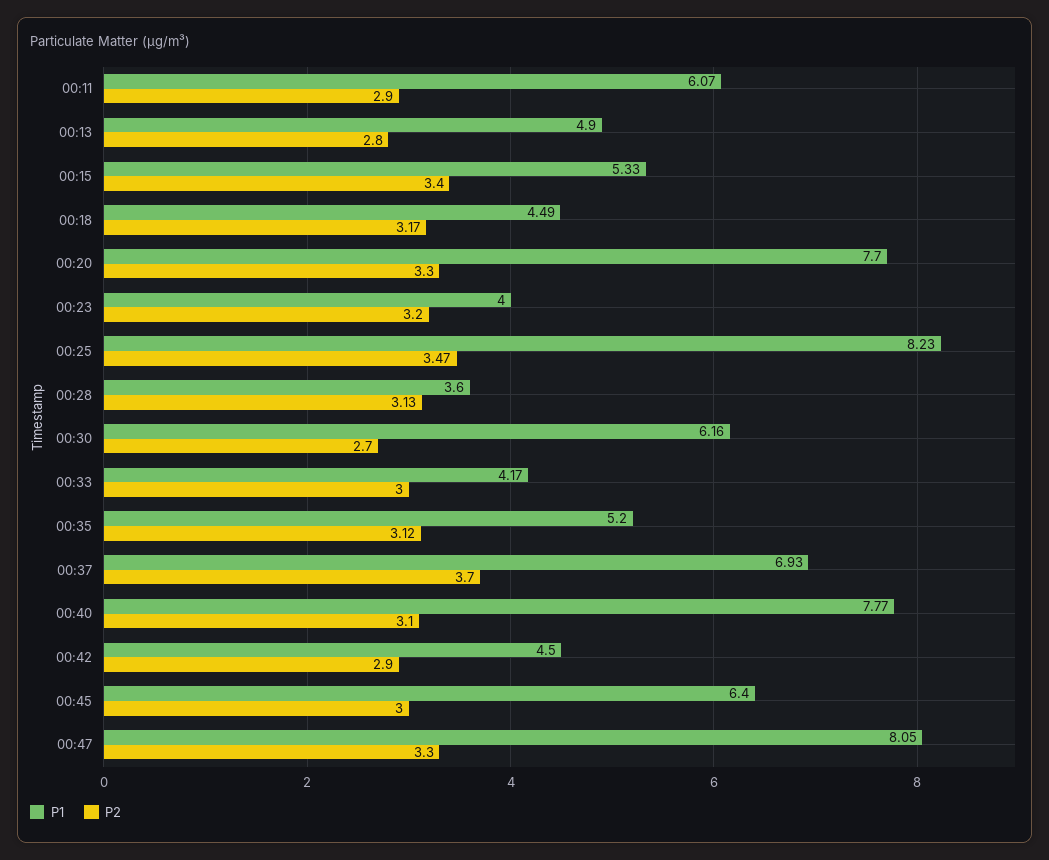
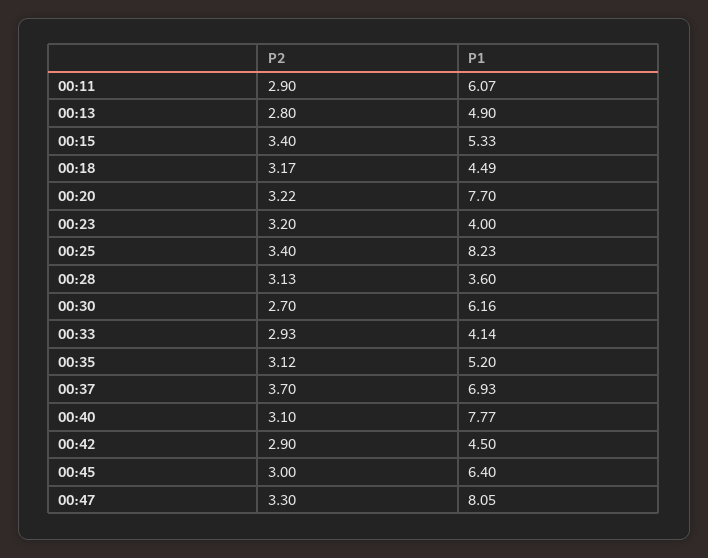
  {
    "P1": {
      "00:11": 6.07,
      "00:13": 4.9,
      "00:15": 5.33,
      "00:18": 4.49,
      "00:20": 7.7,
      "00:23": 4,
      "00:25": 8.23,
      "00:28": 3.6,
      "00:30": 6.16,
-     "00:33": 4.17,
+     "00:33": 4.14,
      "00:35": 5.2,
      "00:37": 6.93,
      "00:40": 7.77,
      "00:42": 4.5,
      "00:45": 6.4,
      "00:47": 8.05
    },
    "P2": {
      "00:11": 2.9,
      "00:13": 2.8,
      "00:15": 3.4,
      "00:18": 3.17,
-     "00:20": 3.3,
+     "00:20": 3.22,
      "00:23": 3.2,
-     "00:25": 3.47,
+     "00:25": 3.4,
      "00:28": 3.13,
      "00:30": 2.7,
-     "00:33": 3,
+     "00:33": 2.93,
      "00:35": 3.12,
      "00:37": 3.7,
      "00:40": 3.1,
      "00:42": 2.9,
      "00:45": 3,
      "00:47": 3.3
    }
  }

